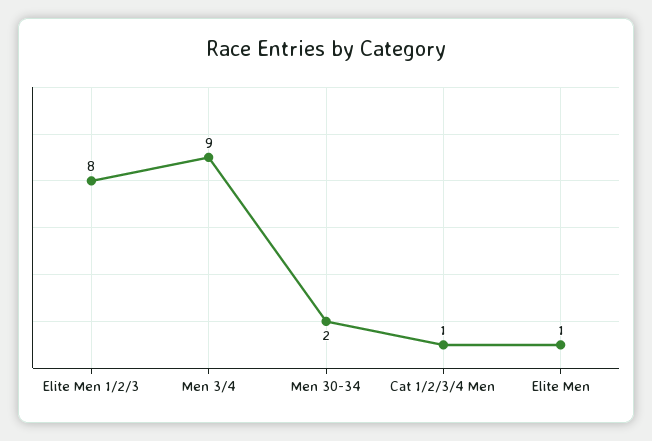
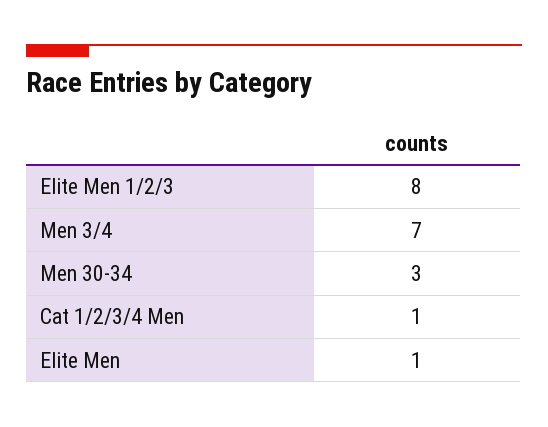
  {
    "Elite Men 1/2/3": 8,
-   "Men 3/4": 9,
+   "Men 3/4": 7,
-   "Men 30-34": 2,
+   "Men 30-34": 3,
    "Cat 1/2/3/4 Men": 1,
    "Elite Men": 1
  }

